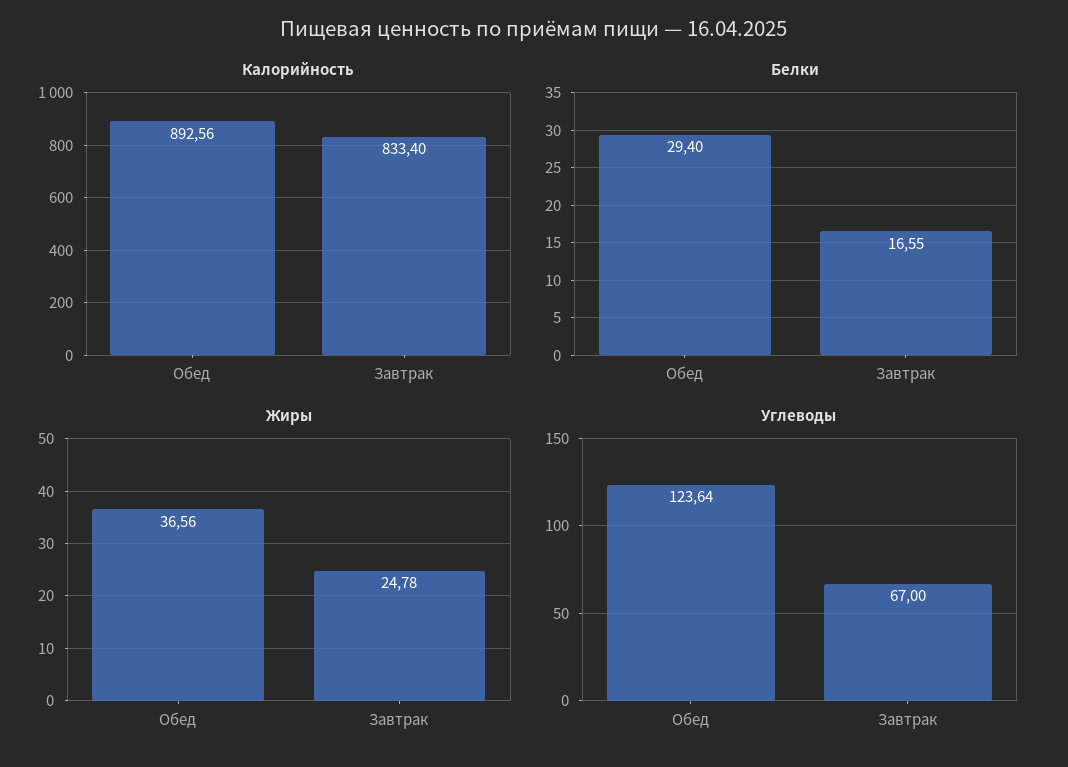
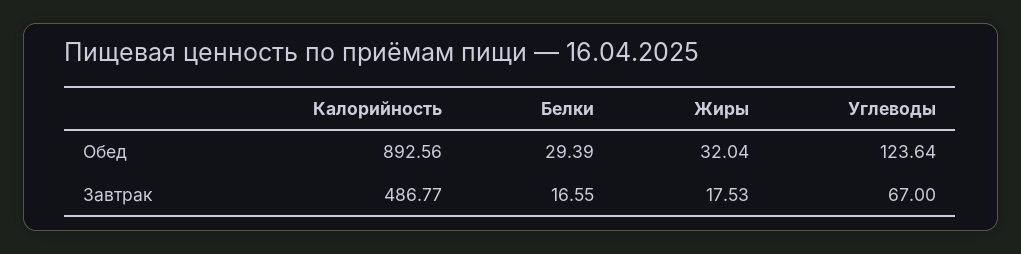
  {
    "Калорийность": {
      "Обед": 892.56,
-     "Завтрак": 833.4
+     "Завтрак": 486.77
    },
    "Белки": {
-     "Обед": 29.4,
+     "Обед": 29.39,
      "Завтрак": 16.55
    },
    "Жиры": {
-     "Обед": 36.56,
+     "Обед": 32.04,
-     "Завтрак": 24.78
+     "Завтрак": 17.53
    },
    "Углеводы": {
      "Обед": 123.64,
      "Завтрак": 67
    }
  }

